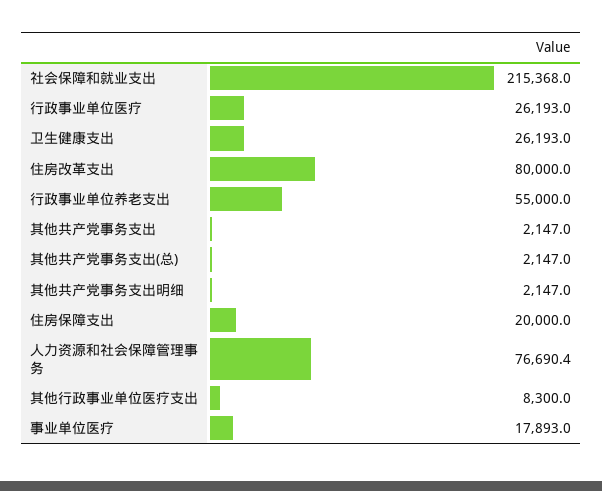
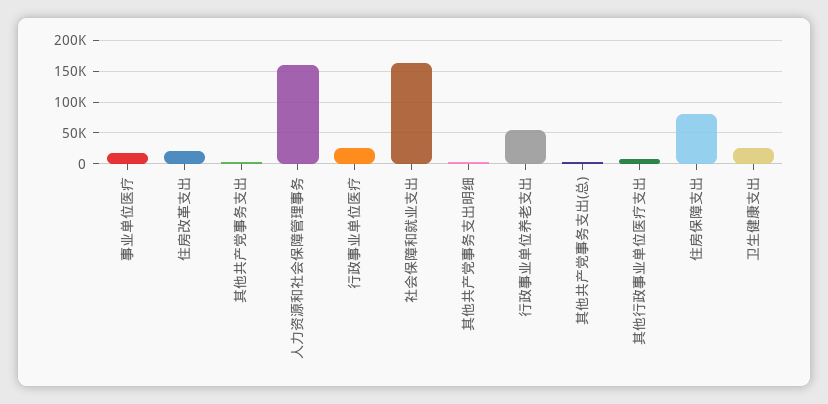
  {
-   "社会保障和就业支出": 215368,
+   "社会保障和就业支出": 160000,
    "行政事业单位医疗": 26193,
    "卫生健康支出": 26193,
-   "住房改革支出": 80000,
+   "住房改革支出": 20000,
    "行政事业单位养老支出": 55000,
    "其他共产党事务支出": 2147,
    "其他共产党事务支出(总)": 2147,
    "其他共产党事务支出明细": 2147,
-   "住房保障支出": 20000,
+   "住房保障支出": 80000,
-   "人力资源和社会保障管理事务": 76690.4,
+   "人力资源和社会保障管理事务": 160000,
    "其他行政事业单位医疗支出": 8300,
    "事业单位医疗": 17893
  }

